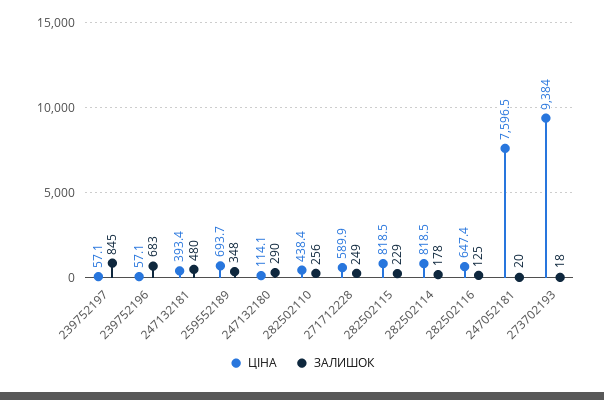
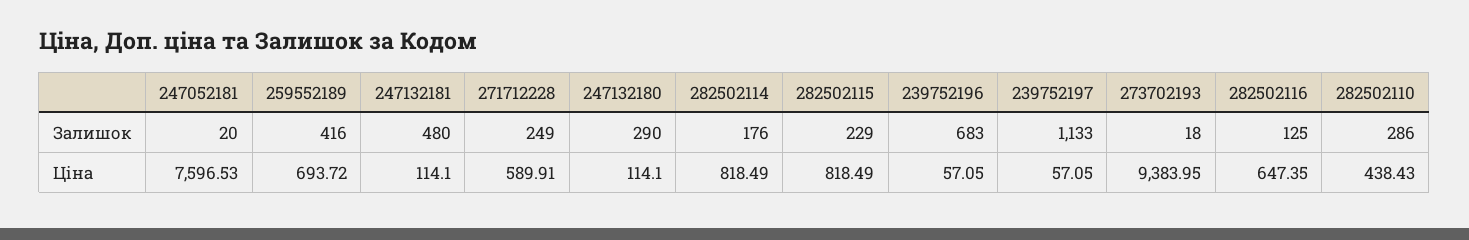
  {
    "ЦІНА": {
      "239752197": 57.05,
      "239752196": 57.05,
-     "247132181": 393.4,
+     "247132181": 114.1,
      "259552189": 693.72,
      "247132180": 114.1,
      "282502110": 438.43,
      "271712228": 589.91,
      "282502115": 818.49,
      "282502114": 818.49,
      "282502116": 647.35,
      "247052181": 7596.53,
      "273702193": 9383.95
    },
    "ЗАЛИШОК": {
-     "239752197": 845,
+     "239752197": 1133,
      "239752196": 683,
      "247132181": 480,
-     "259552189": 348,
+     "259552189": 416,
      "247132180": 290,
-     "282502110": 256,
+     "282502110": 286,
      "271712228": 249,
      "282502115": 229,
-     "282502114": 178,
+     "282502114": 176,
      "282502116": 125,
      "247052181": 20,
      "273702193": 18
    }
  }

